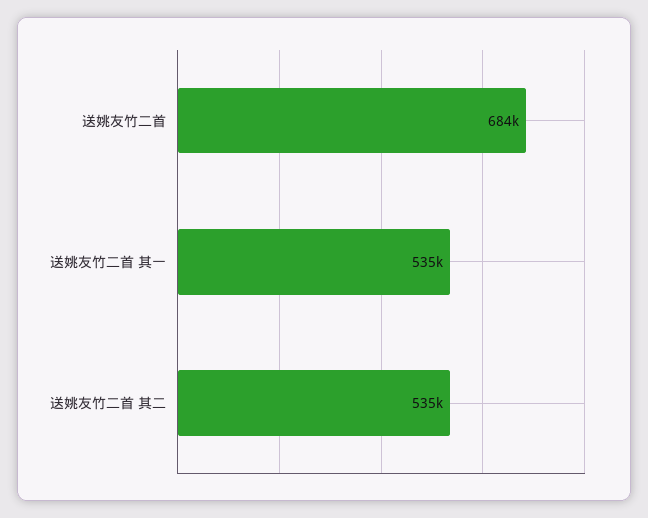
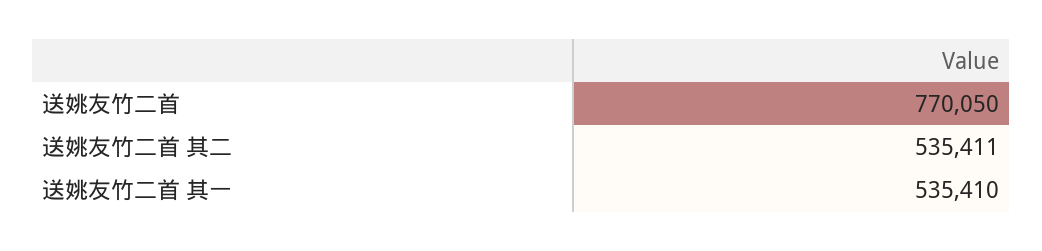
  {
-   "送姚友竹二首": 684000,
+   "送姚友竹二首": 770050,
    "送姚友竹二首 其一": 535410,
    "送姚友竹二首 其二": 535411
  }

